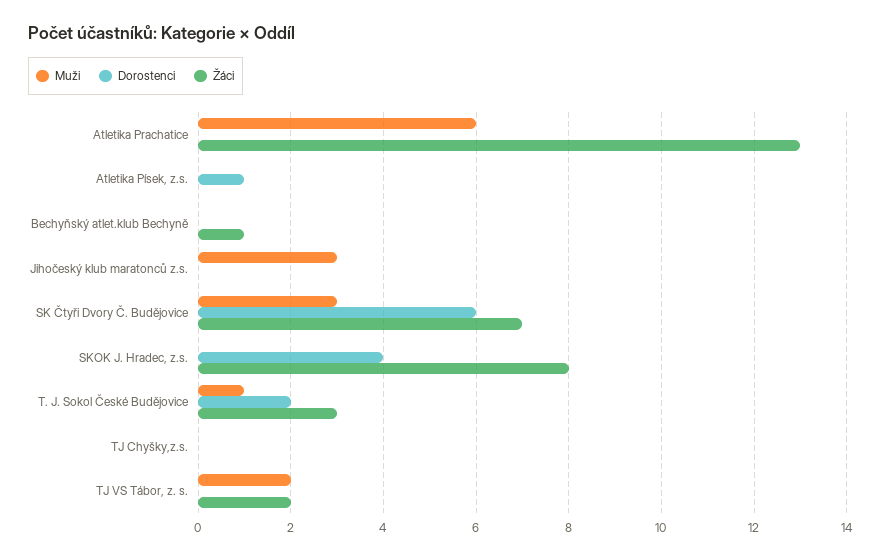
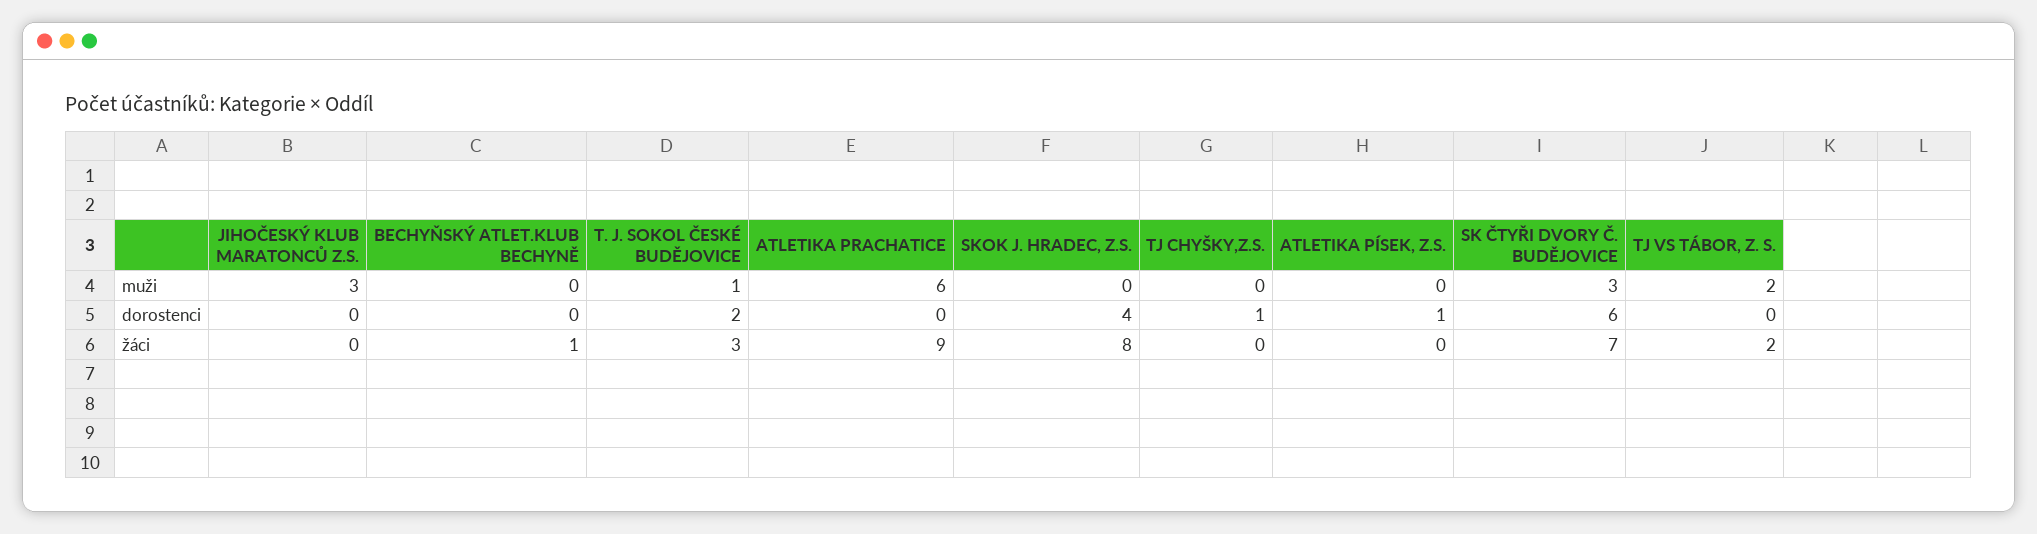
  {
    "Muži": {
      "Atletika Prachatice": 6,
      "Atletika Písek, z.s.": 0,
      "Bechyňský atlet.klub Bechyně": 0,
      "Jihočeský klub maratonců z.s.": 3,
      "SK Čtyři Dvory Č. Budějovice": 3,
      "SKOK J. Hradec, z.s.": 0,
      "T. J. Sokol České Budějovice": 1,
      "TJ Chyšky,z.s.": 0,
      "TJ VS Tábor, z. s.": 2
    },
    "Dorostenci": {
      "Atletika Prachatice": 0,
      "Atletika Písek, z.s.": 1,
      "Bechyňský atlet.klub Bechyně": 0,
      "Jihočeský klub maratonců z.s.": 0,
      "SK Čtyři Dvory Č. Budějovice": 6,
      "SKOK J. Hradec, z.s.": 4,
      "T. J. Sokol České Budějovice": 2,
-     "TJ Chyšky,z.s.": 0,
+     "TJ Chyšky,z.s.": 1,
      "TJ VS Tábor, z. s.": 0
    },
    "Žáci": {
-     "Atletika Prachatice": 13,
+     "Atletika Prachatice": 9,
      "Atletika Písek, z.s.": 0,
      "Bechyňský atlet.klub Bechyně": 1,
      "Jihočeský klub maratonců z.s.": 0,
      "SK Čtyři Dvory Č. Budějovice": 7,
      "SKOK J. Hradec, z.s.": 8,
      "T. J. Sokol České Budějovice": 3,
      "TJ Chyšky,z.s.": 0,
      "TJ VS Tábor, z. s.": 2
    }
  }

